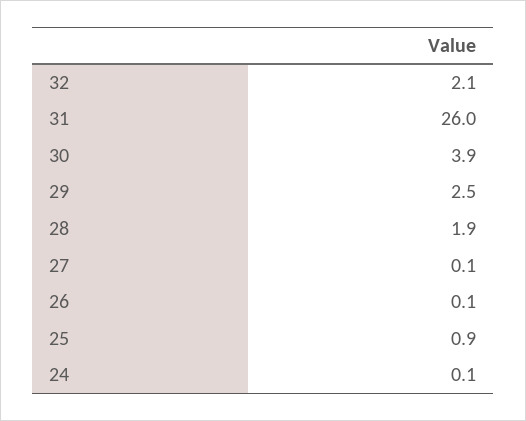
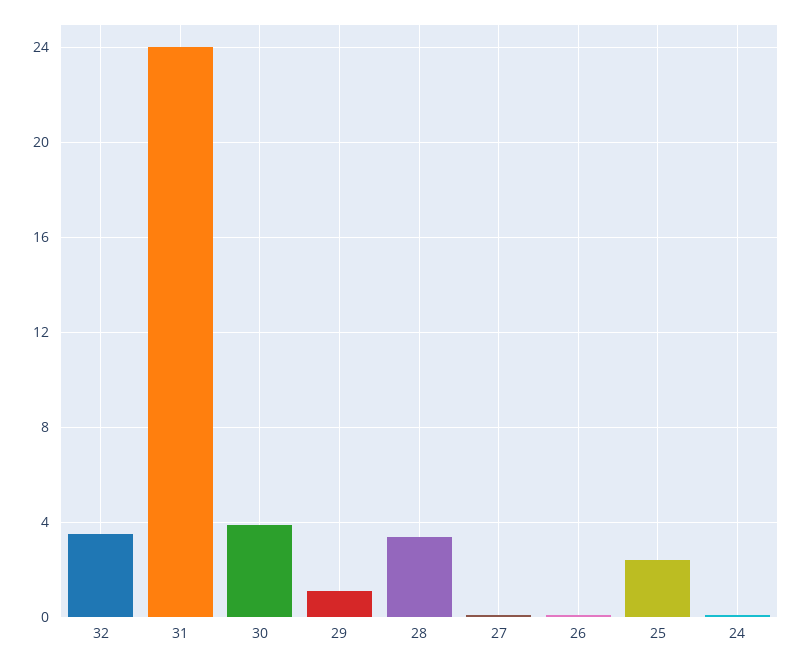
  {
-   "32": 2.1,
+   "32": 3.5,
-   "31": 26,
+   "31": 24,
    "30": 3.9,
-   "29": 2.5,
+   "29": 1,
-   "28": 1.9,
+   "28": 3.5,
    "27": 0.1,
    "26": 0.1,
-   "25": 0.9,
+   "25": 2.5,
    "24": 0.1
  }

